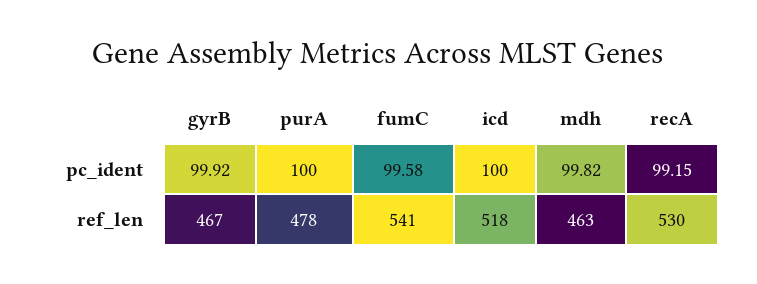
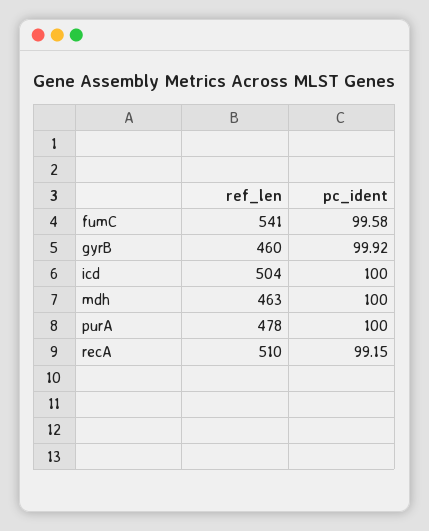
  {
    "gyrB": {
      "pc_ident": 99.92,
-     "ref_len": 467
+     "ref_len": 460
    },
    "purA": {
      "pc_ident": 100,
      "ref_len": 478
    },
    "fumC": {
      "pc_ident": 99.58,
      "ref_len": 541
    },
    "icd": {
      "pc_ident": 100,
-     "ref_len": 518
+     "ref_len": 504
    },
    "mdh": {
-     "pc_ident": 99.82,
+     "pc_ident": 100,
      "ref_len": 463
    },
    "recA": {
      "pc_ident": 99.15,
-     "ref_len": 530
+     "ref_len": 510
    }
  }

